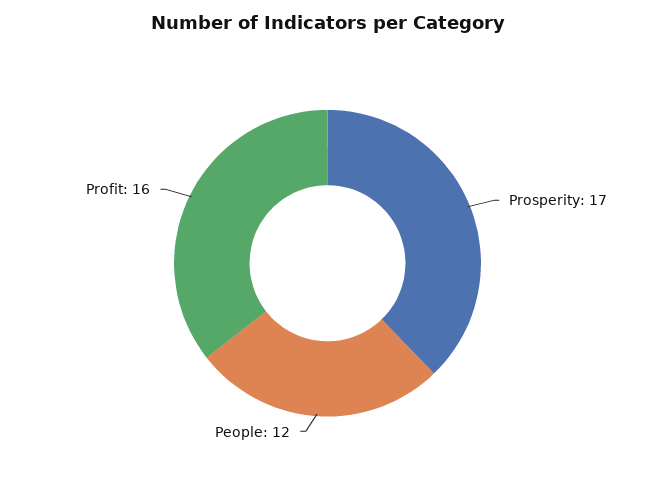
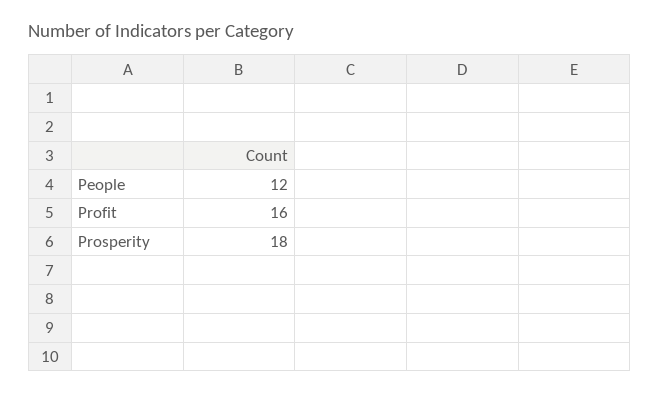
  {
-   "Prosperity": 17,
+   "Prosperity": 18,
    "People": 12,
    "Profit": 16
  }

